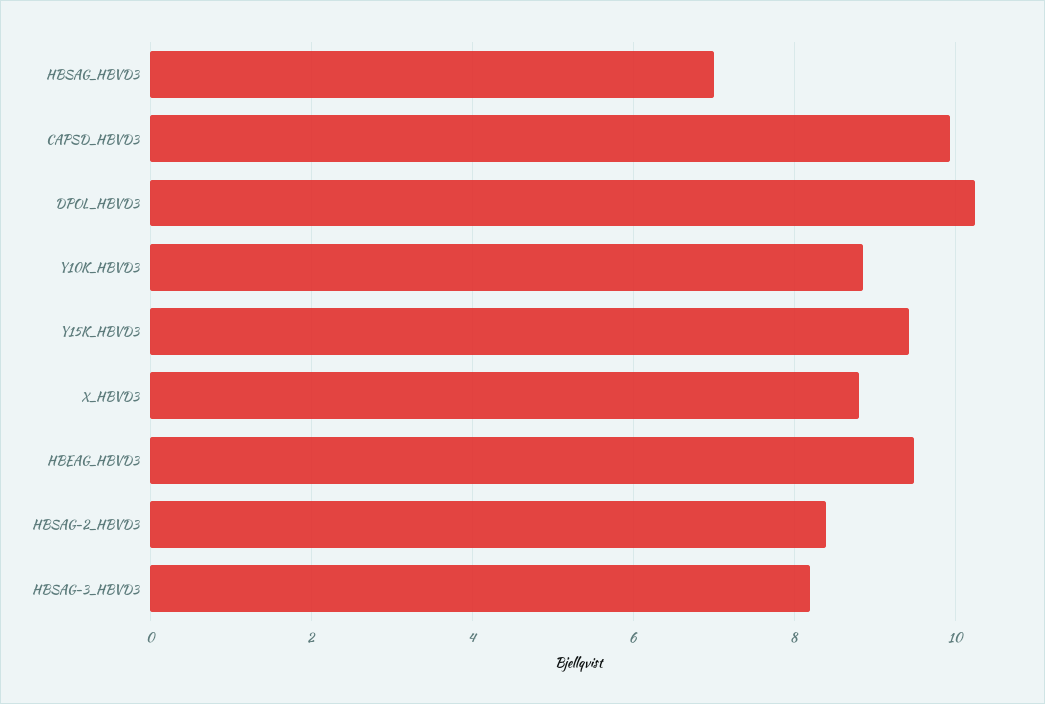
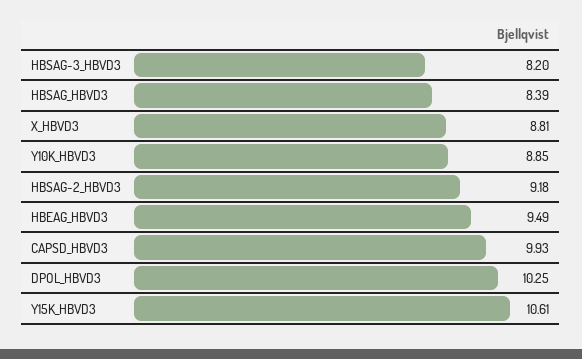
  {
-   "HBSAG_HBVD3": 7,
+   "HBSAG_HBVD3": 8.39,
    "CAPSD_HBVD3": 9.93,
    "DPOL_HBVD3": 10.25,
    "Y10K_HBVD3": 8.85,
-   "Y15K_HBVD3": 9.4,
+   "Y15K_HBVD3": 10.61,
    "X_HBVD3": 8.81,
    "HBEAG_HBVD3": 9.49,
-   "HBSAG-2_HBVD3": 8.4,
+   "HBSAG-2_HBVD3": 9.18,
    "HBSAG-3_HBVD3": 8.2
  }

